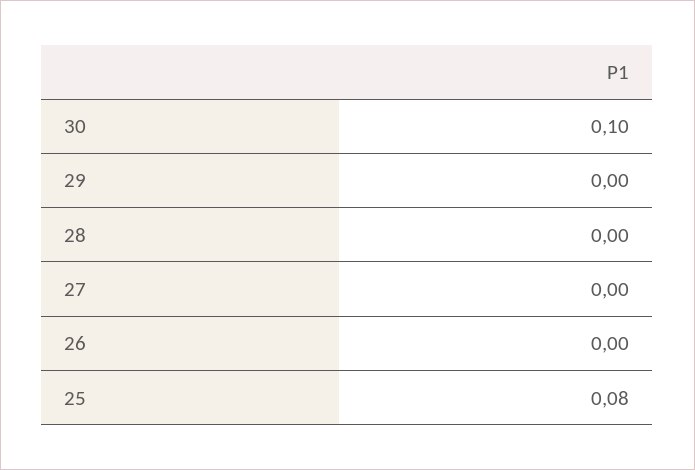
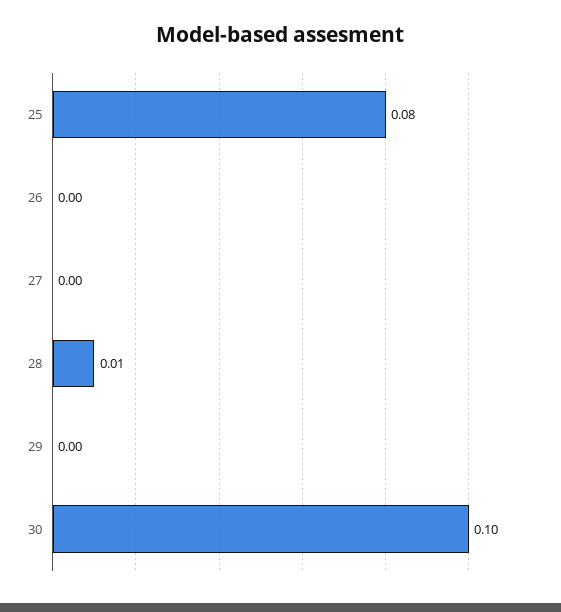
  {
    "30": 0.1,
    "29": 0,
-   "28": 0,
+   "28": 0.01,
    "27": 0,
    "26": 0,
    "25": 0.08
  }

